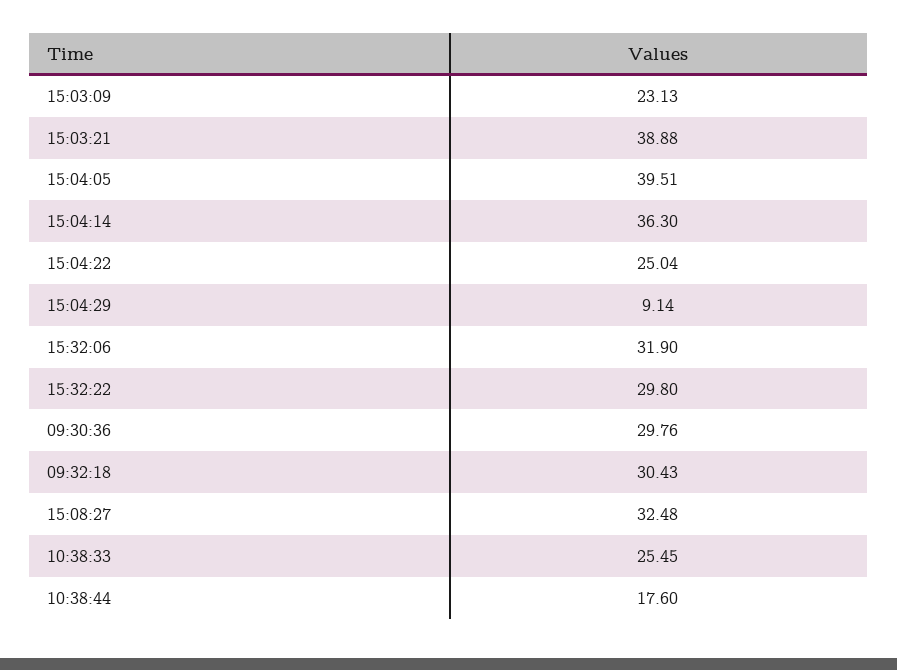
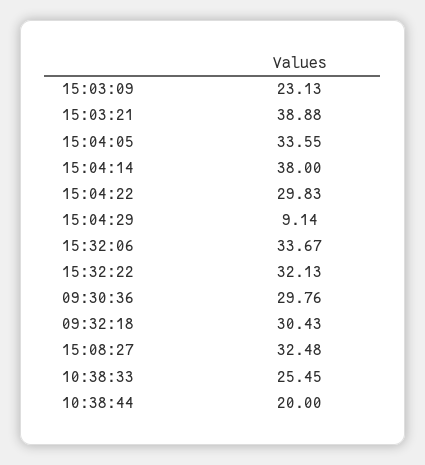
  {
    "15:03:09": 23.13,
    "15:03:21": 38.88,
-   "15:04:05": 39.51,
+   "15:04:05": 33.55,
-   "15:04:14": 36.3,
+   "15:04:14": 38,
-   "15:04:22": 25.04,
+   "15:04:22": 29.83,
    "15:04:29": 9.14,
-   "15:32:06": 31.9,
+   "15:32:06": 33.67,
-   "15:32:22": 29.8,
+   "15:32:22": 32.13,
    "09:30:36": 29.76,
    "09:32:18": 30.43,
    "15:08:27": 32.48,
    "10:38:33": 25.45,
-   "10:38:44": 17.6
+   "10:38:44": 20
  }

